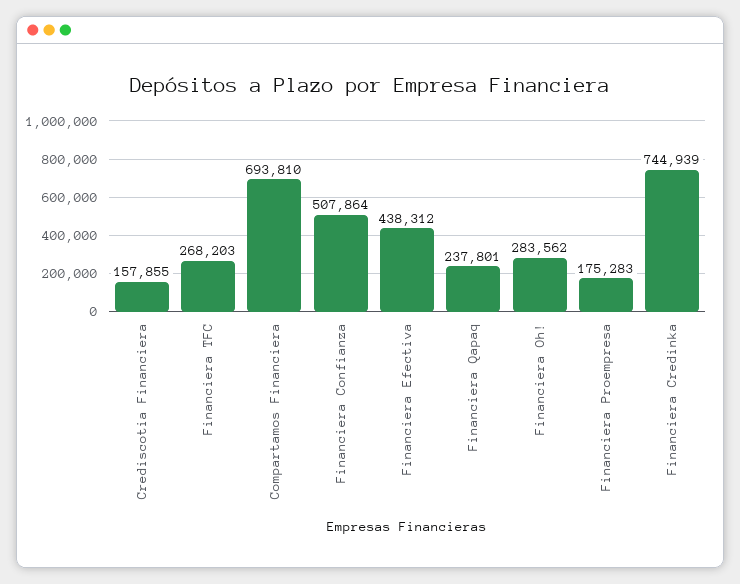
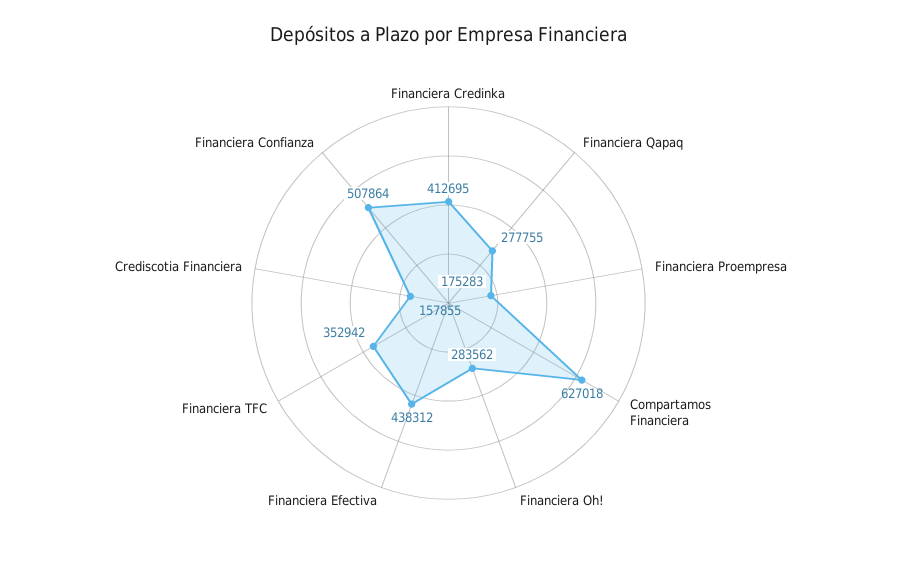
  {
    "Crediscotia Financiera": 157855,
-   "Financiera TFC": 268203,
+   "Financiera TFC": 352942,
-   "Compartamos Financiera": 693810,
+   "Compartamos Financiera": 627018,
    "Financiera Confianza": 507864,
    "Financiera Efectiva": 438312,
-   "Financiera Qapaq": 237801,
+   "Financiera Qapaq": 277755,
    "Financiera Oh!": 283562,
    "Financiera Proempresa": 175283,
-   "Financiera Credinka": 744939
+   "Financiera Credinka": 412695
  }

